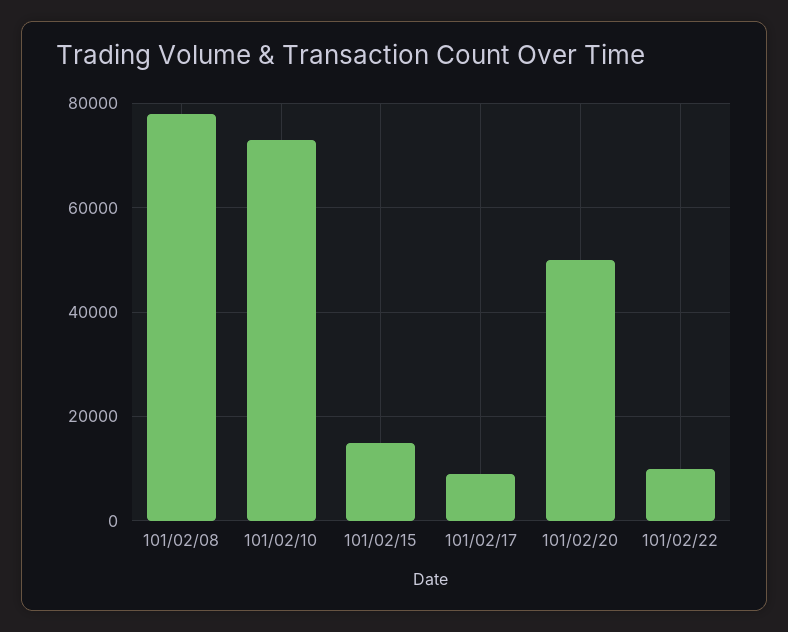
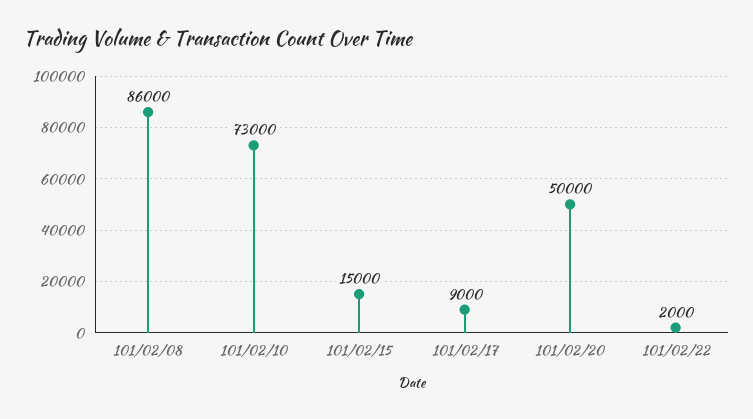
  {
-   "101/02/08": 78000,
+   "101/02/08": 86000,
    "101/02/10": 73000,
    "101/02/15": 15000,
    "101/02/17": 9000,
    "101/02/20": 50000,
-   "101/02/22": 10000
+   "101/02/22": 2000
  }

